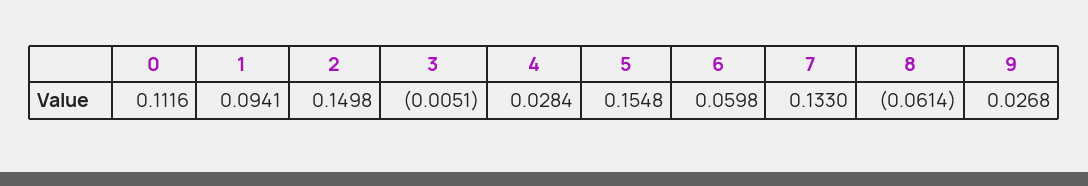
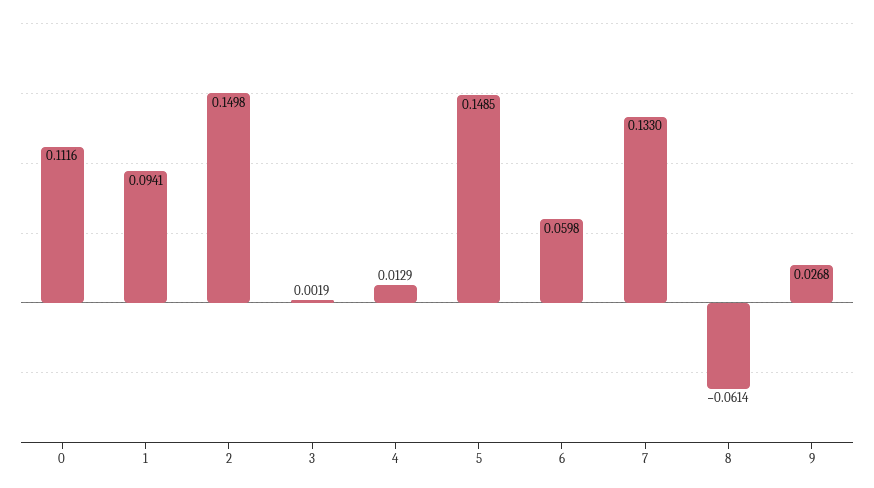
  {
    "0": 0.1116,
    "1": 0.0941,
    "2": 0.1498,
-   "3": -0.0051,
+   "3": 0.0019,
-   "4": 0.0284,
+   "4": 0.0129,
-   "5": 0.1548,
+   "5": 0.1485,
    "6": 0.0598,
    "7": 0.133,
    "8": -0.0614,
    "9": 0.0268
  }

